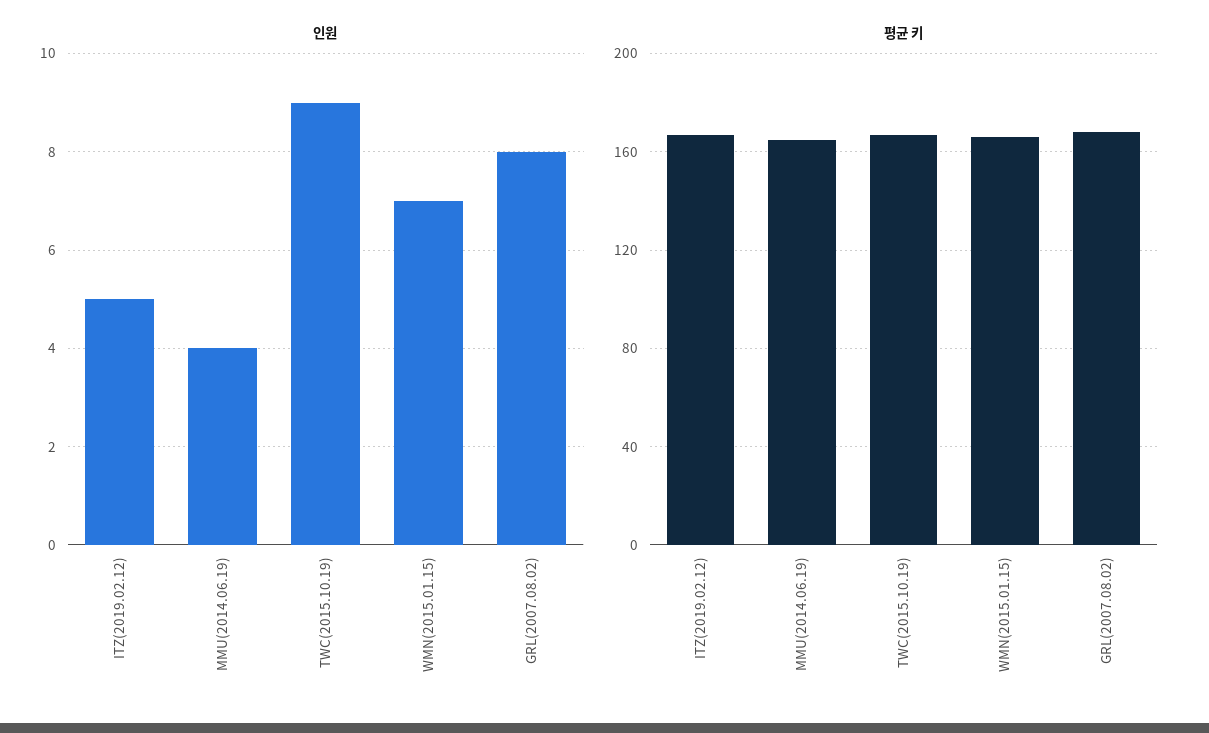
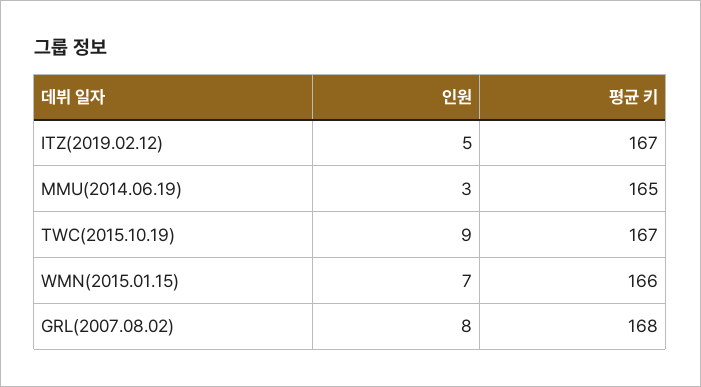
  {
    "인원": {
      "ITZ(2019.02.12)": 5,
-     "MMU(2014.06.19)": 4,
+     "MMU(2014.06.19)": 3,
      "TWC(2015.10.19)": 9,
      "WMN(2015.01.15)": 7,
      "GRL(2007.08.02)": 8
    },
    "평균 키": {
      "ITZ(2019.02.12)": 167,
      "MMU(2014.06.19)": 165,
      "TWC(2015.10.19)": 167,
      "WMN(2015.01.15)": 166,
      "GRL(2007.08.02)": 168
    }
  }

